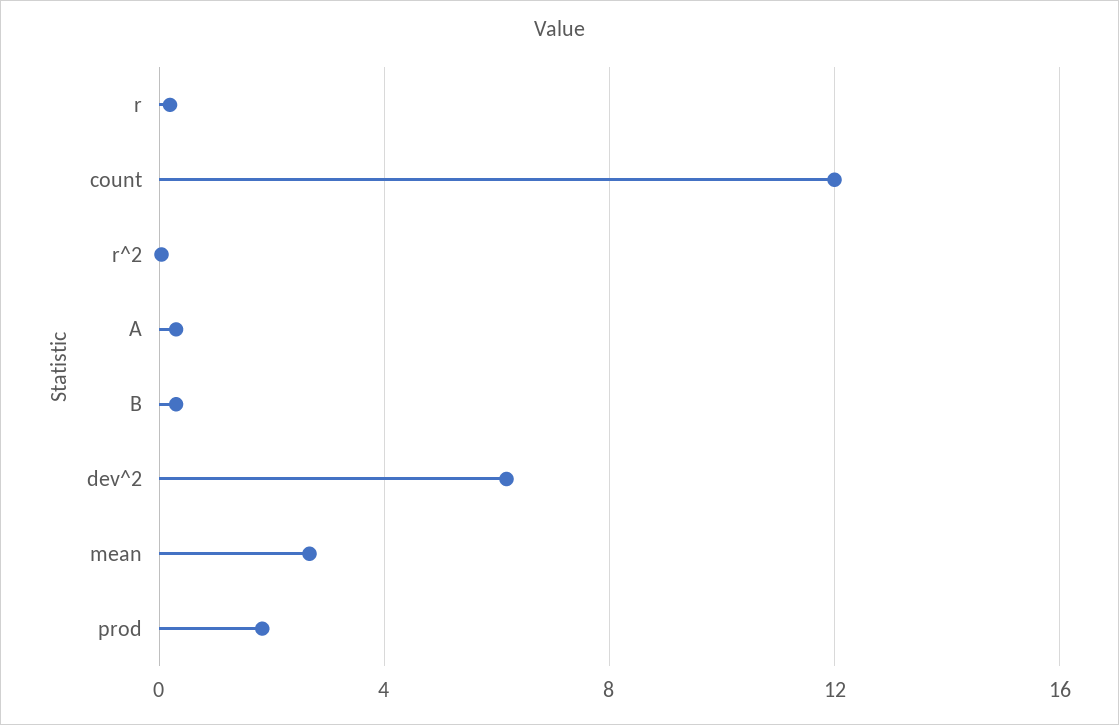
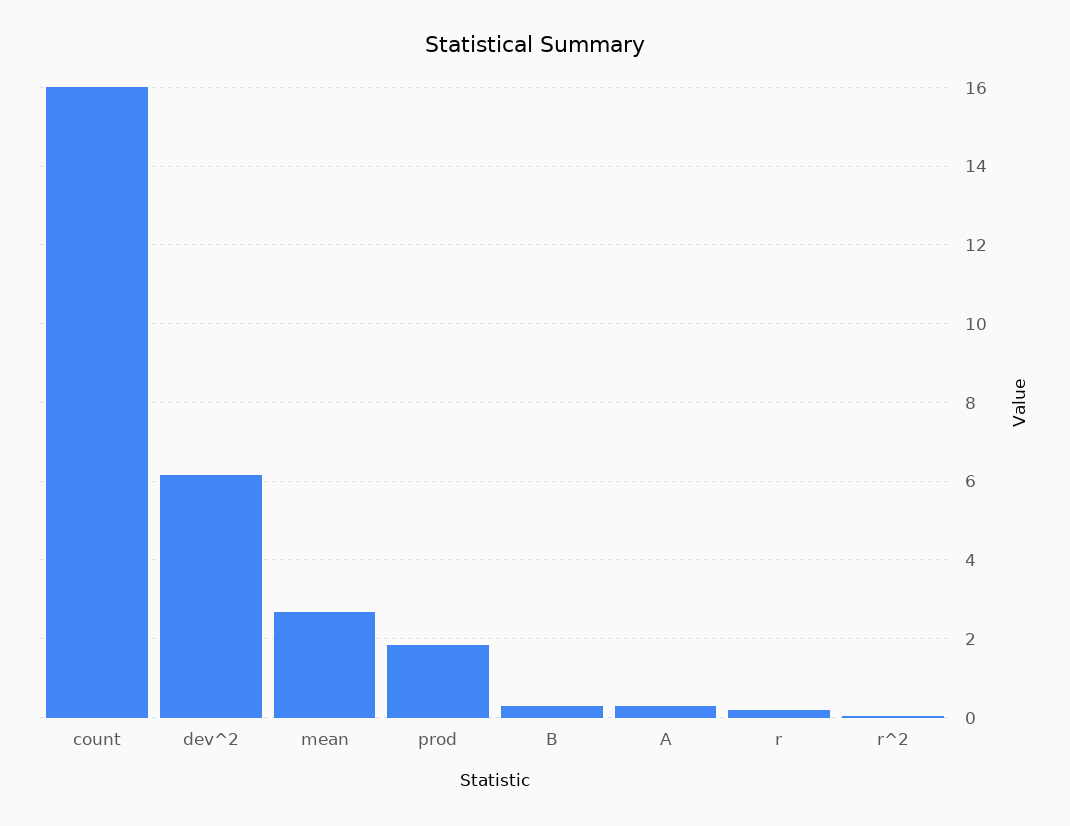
  {
    "r": 0.2,
-   "count": 12,
+   "count": 16,
    "r^2": 0,
    "A": 0.4,
    "B": 0.4,
    "dev^2": 6.2,
    "mean": 2.6,
    "prod": 1.8
  }

